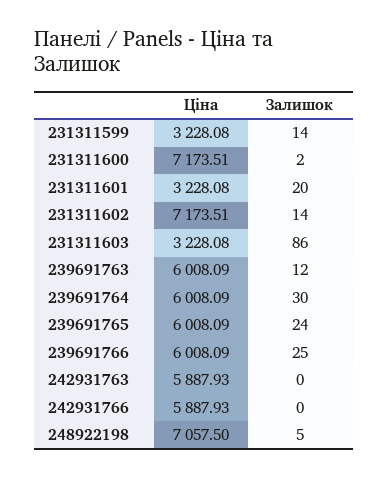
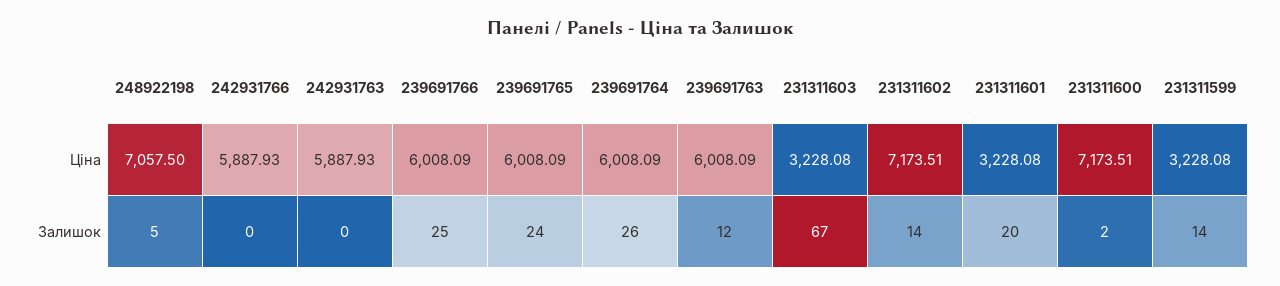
  {
    "Ціна": {
      "231311599": 3228.08,
      "231311600": 7173.51,
      "231311601": 3228.08,
      "231311602": 7173.51,
      "231311603": 3228.08,
      "239691763": 6008.09,
      "239691764": 6008.09,
      "239691765": 6008.09,
      "239691766": 6008.09,
      "242931763": 5887.93,
      "242931766": 5887.93,
      "248922198": 7057.5
    },
    "Залишок": {
      "231311599": 14,
      "231311600": 2,
      "231311601": 20,
      "231311602": 14,
-     "231311603": 86,
+     "231311603": 67,
      "239691763": 12,
-     "239691764": 30,
+     "239691764": 26,
      "239691765": 24,
      "239691766": 25,
      "242931763": 0,
      "242931766": 0,
      "248922198": 5
    }
  }

